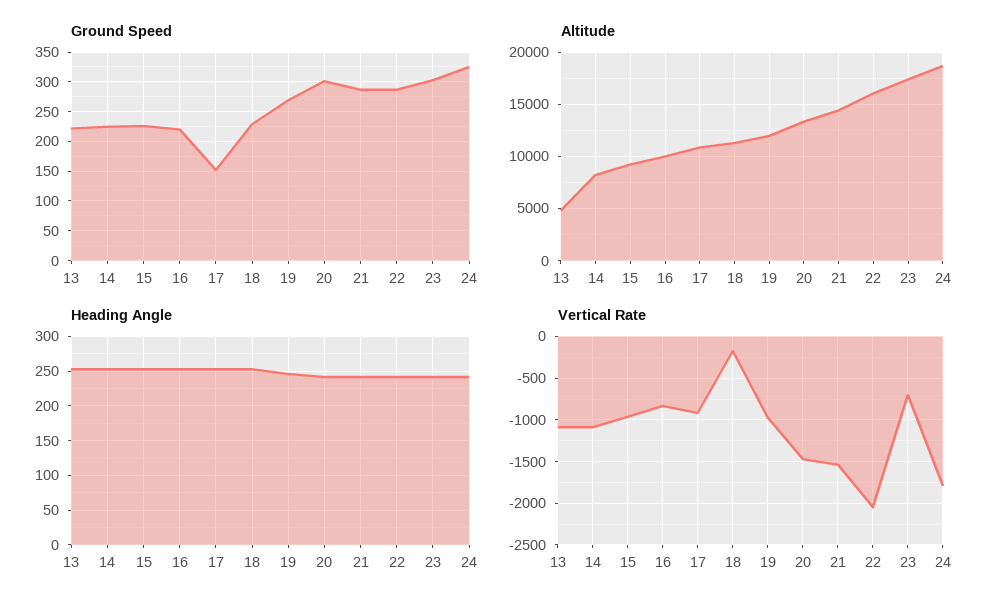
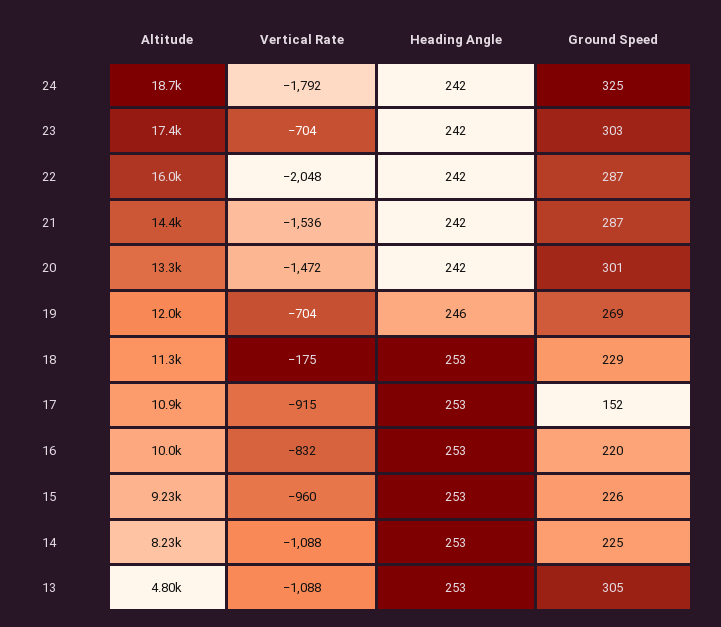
  {
    "Ground Speed": {
-     "13": 225,
+     "13": 305,
      "14": 225,
      "15": 226,
      "16": 220,
      "17": 152,
      "18": 229,
      "19": 269,
      "20": 301,
      "21": 287,
      "22": 287,
      "23": 303,
      "24": 325
    },
    "Altitude": {
      "13": 4800,
      "14": 8230,
      "15": 9230,
      "16": 10000,
      "17": 10900,
      "18": 11300,
      "19": 12000,
      "20": 13300,
      "21": 14400,
      "22": 16000,
      "23": 17400,
      "24": 18700
    },
    "Heading Angle": {
      "13": 253,
      "14": 253,
      "15": 253,
      "16": 253,
      "17": 253,
      "18": 253,
      "19": 246,
      "20": 242,
      "21": 242,
      "22": 242,
      "23": 242,
      "24": 242
    },
    "Vertical Rate": {
      "13": -1088,
      "14": -1088,
      "15": -960,
      "16": -832,
      "17": -915,
      "18": -175,
-     "19": -1000,
+     "19": -704,
      "20": -1472,
      "21": -1536,
      "22": -2048,
      "23": -704,
      "24": -1792
    }
  }

